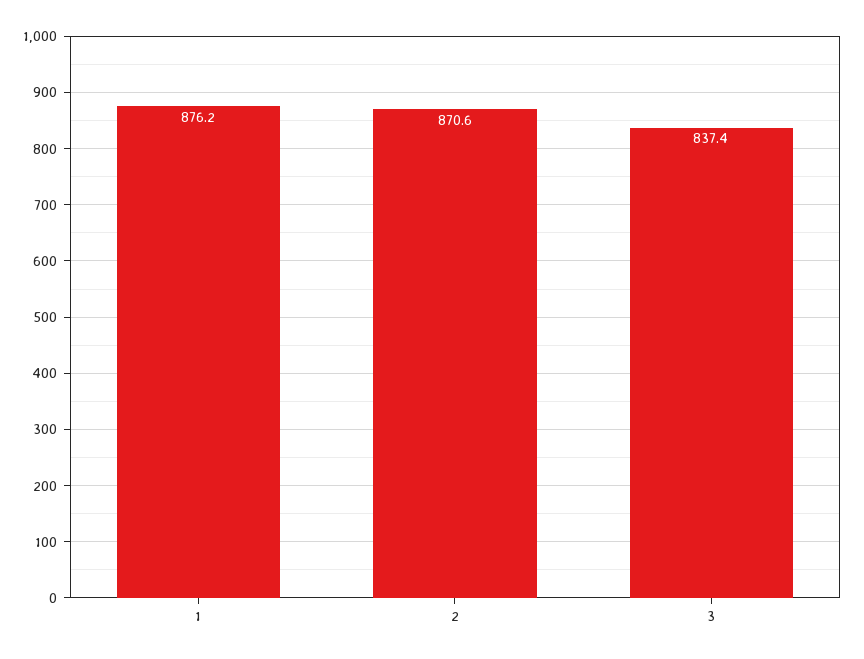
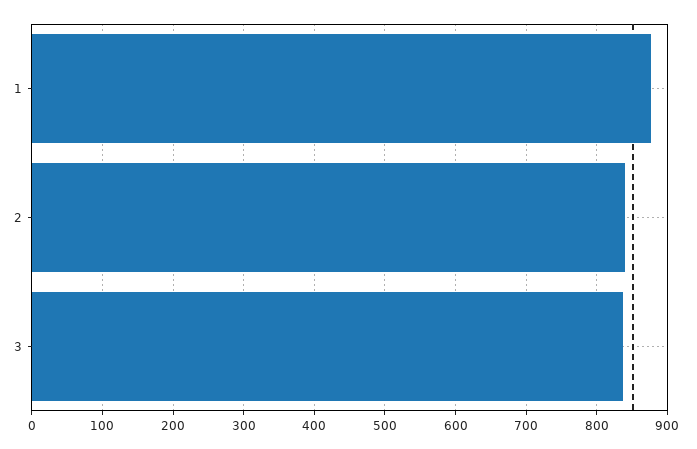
  {
    "1": 876.2,
-   "2": 870.6,
+   "2": 840,
    "3": 837.4
  }

